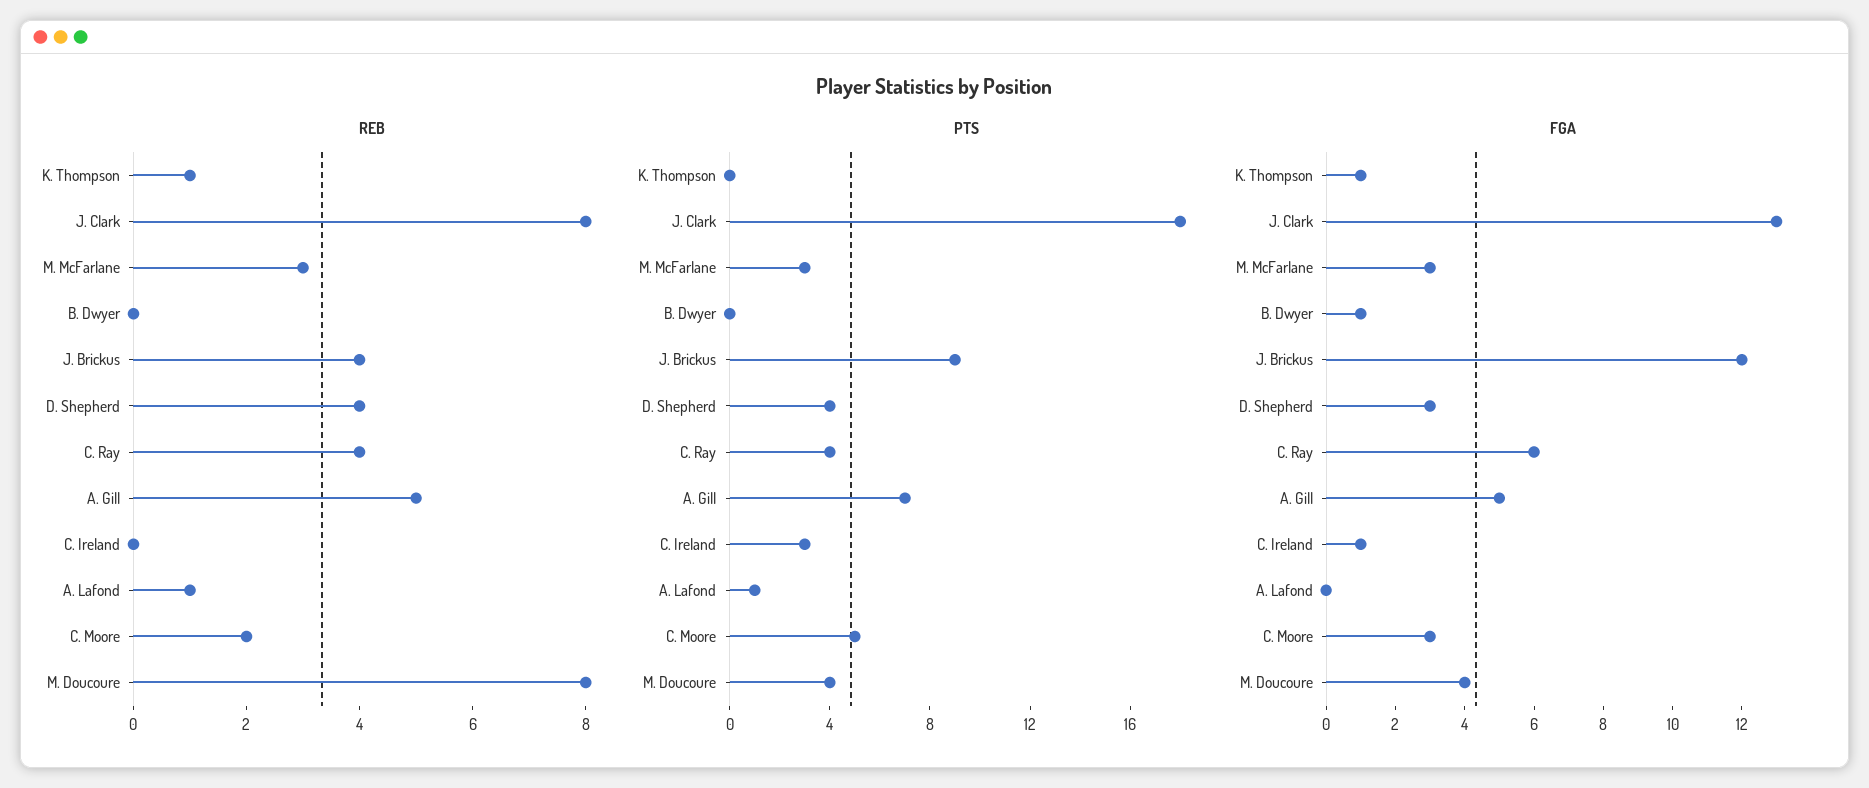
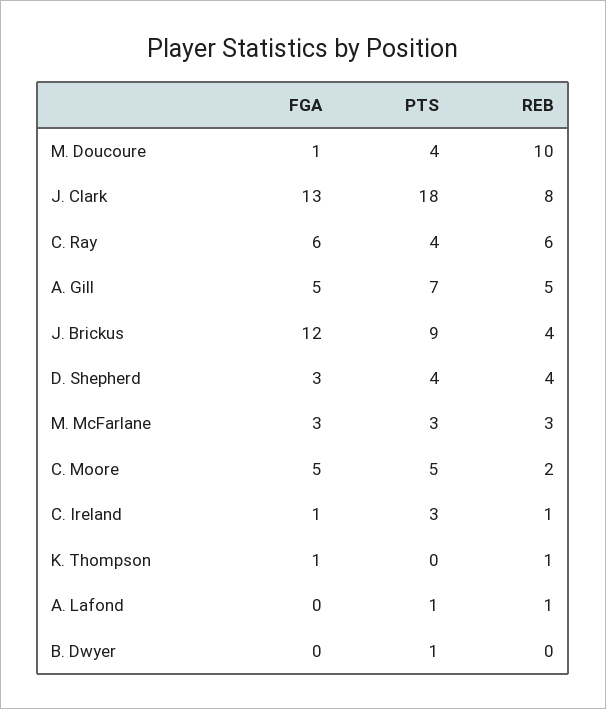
  {
    "REB": {
      "K. Thompson": 1,
      "J. Clark": 8,
      "M. McFarlane": 3,
      "B. Dwyer": 0,
      "J. Brickus": 4,
      "D. Shepherd": 4,
-     "C. Ray": 4,
+     "C. Ray": 6,
      "A. Gill": 5,
-     "C. Ireland": 0,
+     "C. Ireland": 1,
      "A. Lafond": 1,
      "C. Moore": 2,
-     "M. Doucoure": 8
+     "M. Doucoure": 10
    },
    "PTS": {
      "K. Thompson": 0,
      "J. Clark": 18,
      "M. McFarlane": 3,
-     "B. Dwyer": 0,
+     "B. Dwyer": 1,
      "J. Brickus": 9,
      "D. Shepherd": 4,
      "C. Ray": 4,
      "A. Gill": 7,
      "C. Ireland": 3,
      "A. Lafond": 1,
      "C. Moore": 5,
      "M. Doucoure": 4
    },
    "FGA": {
      "K. Thompson": 1,
      "J. Clark": 13,
      "M. McFarlane": 3,
-     "B. Dwyer": 1,
+     "B. Dwyer": 0,
      "J. Brickus": 12,
      "D. Shepherd": 3,
      "C. Ray": 6,
      "A. Gill": 5,
      "C. Ireland": 1,
      "A. Lafond": 0,
-     "C. Moore": 3,
+     "C. Moore": 5,
-     "M. Doucoure": 4
+     "M. Doucoure": 1
    }
  }

